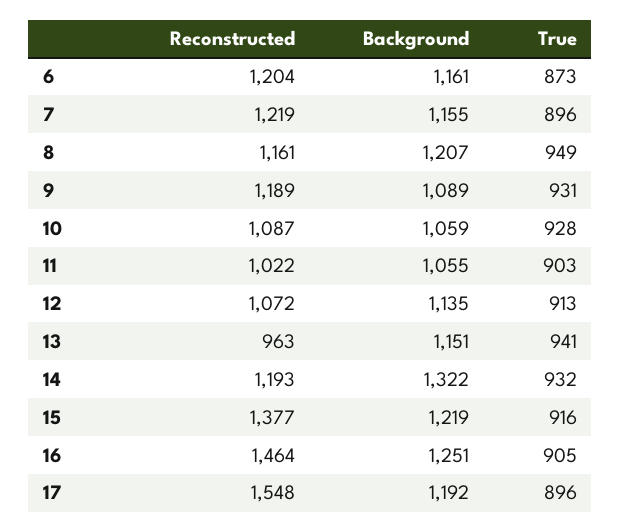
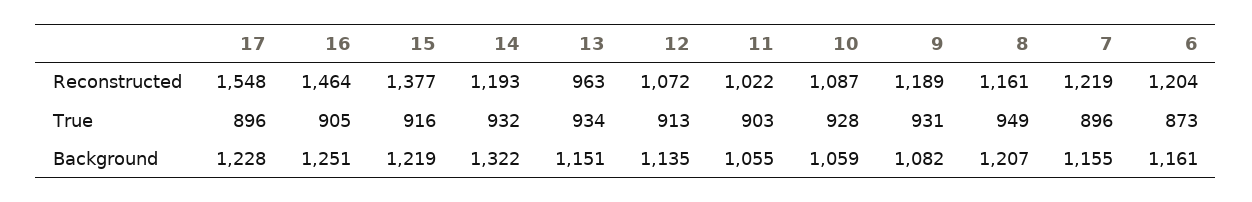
  {
    "Reconstructed": {
      "6": 1204,
      "7": 1219,
      "8": 1161,
      "9": 1189,
      "10": 1087,
      "11": 1022,
      "12": 1072,
      "13": 963,
      "14": 1193,
      "15": 1377,
      "16": 1464,
      "17": 1548
    },
    "Background": {
      "6": 1161,
      "7": 1155,
      "8": 1207,
-     "9": 1089,
+     "9": 1082,
      "10": 1059,
      "11": 1055,
      "12": 1135,
      "13": 1151,
      "14": 1322,
      "15": 1219,
      "16": 1251,
-     "17": 1192
+     "17": 1228
    },
    "True": {
      "6": 873,
      "7": 896,
      "8": 949,
      "9": 931,
      "10": 928,
      "11": 903,
      "12": 913,
-     "13": 941,
+     "13": 934,
      "14": 932,
      "15": 916,
      "16": 905,
      "17": 896
    }
  }

